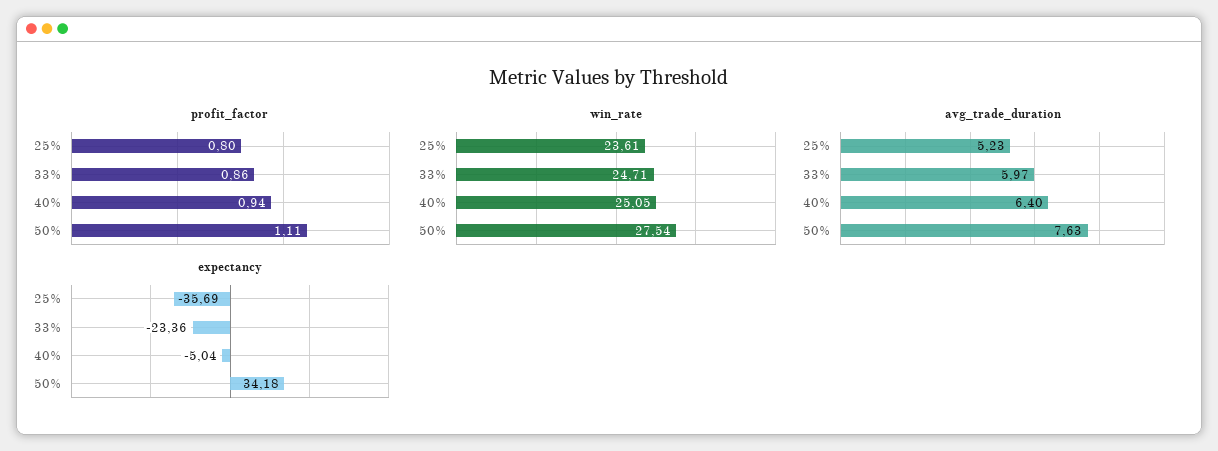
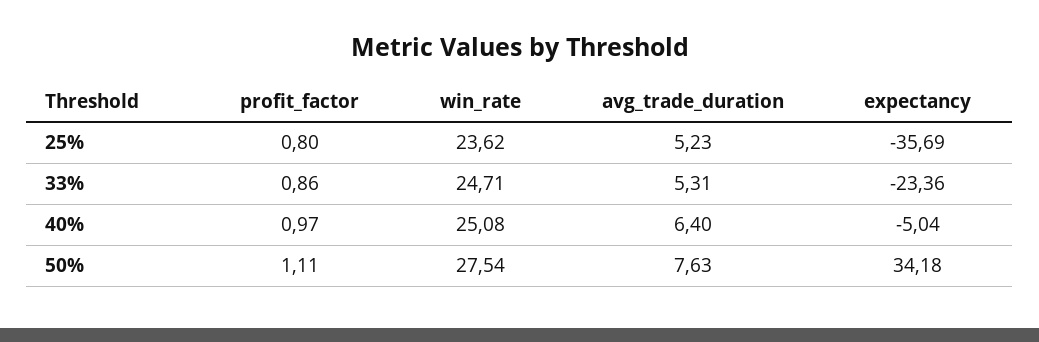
  {
    "profit_factor": {
      "25%": 0.8,
      "33%": 0.86,
-     "40%": 0.94,
+     "40%": 0.97,
      "50%": 1.11
    },
    "win_rate": {
-     "25%": 23.61,
+     "25%": 23.62,
      "33%": 24.71,
-     "40%": 25.05,
+     "40%": 25.08,
      "50%": 27.54
    },
    "avg_trade_duration": {
      "25%": 5.23,
-     "33%": 5.97,
+     "33%": 5.31,
      "40%": 6.4,
      "50%": 7.63
    },
    "expectancy": {
      "25%": -35.69,
      "33%": -23.36,
      "40%": -5.04,
      "50%": 34.18
    }
  }

